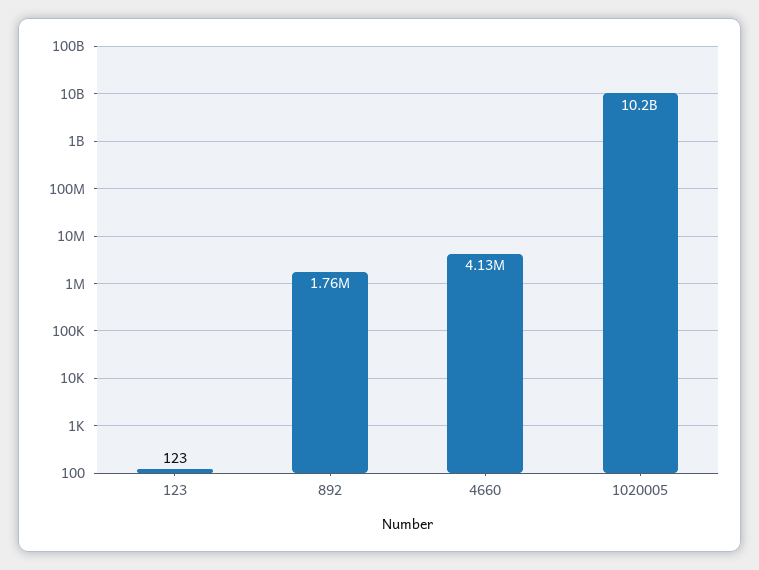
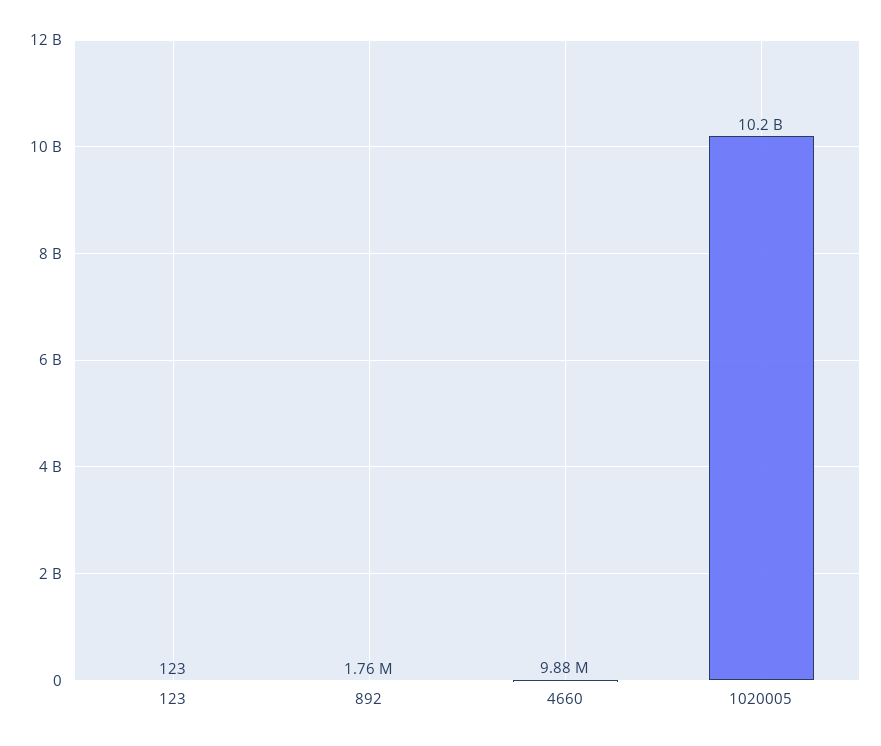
  {
    "123": 123,
    "892": 1760000,
-   "4660": 4130000,
+   "4660": 9880000,
    "1020005": 10200000000
  }

